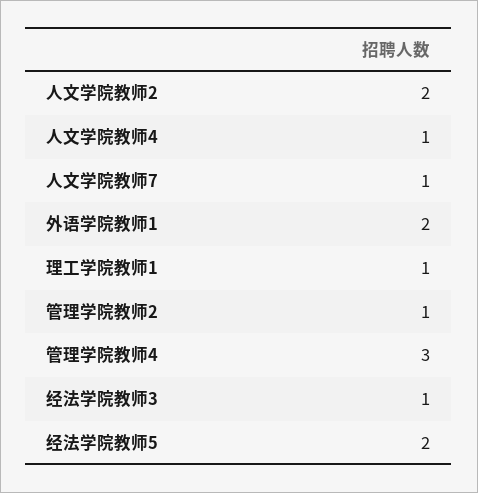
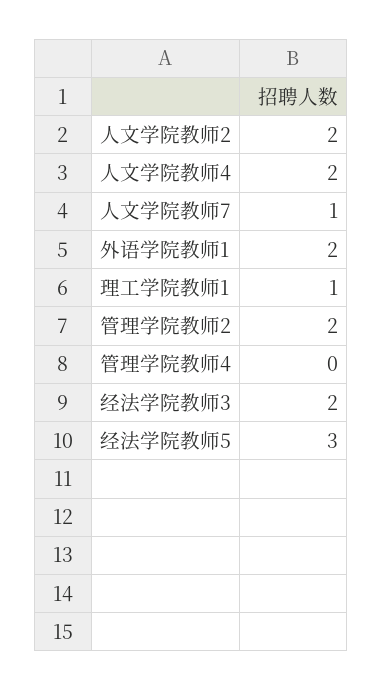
  {
    "人文学院教师2": 2,
-   "人文学院教师4": 1,
+   "人文学院教师4": 2,
    "人文学院教师7": 1,
    "外语学院教师1": 2,
    "理工学院教师1": 1,
-   "管理学院教师2": 1,
+   "管理学院教师2": 2,
-   "管理学院教师4": 3,
+   "管理学院教师4": 0,
-   "经法学院教师3": 1,
+   "经法学院教师3": 2,
-   "经法学院教师5": 2
+   "经法学院教师5": 3
  }

